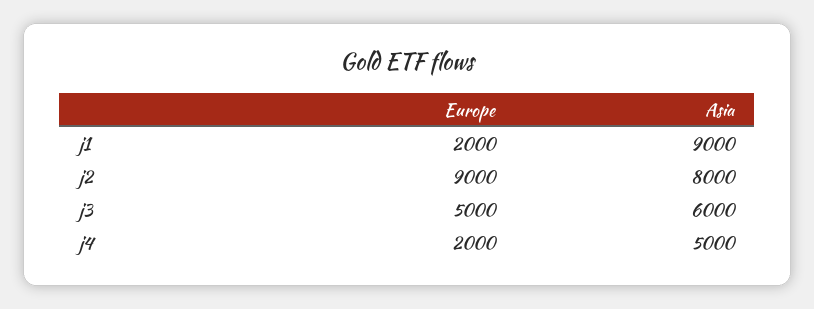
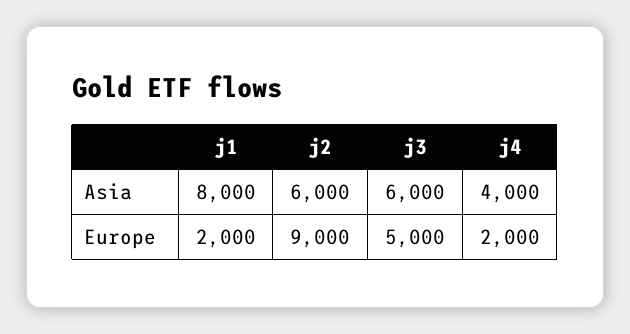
  {
    "Europe": {
      "j1": 2000,
      "j2": 9000,
      "j3": 5000,
      "j4": 2000
    },
    "Asia": {
-     "j1": 9000,
+     "j1": 8000,
-     "j2": 8000,
+     "j2": 6000,
      "j3": 6000,
-     "j4": 5000
+     "j4": 4000
    }
  }

